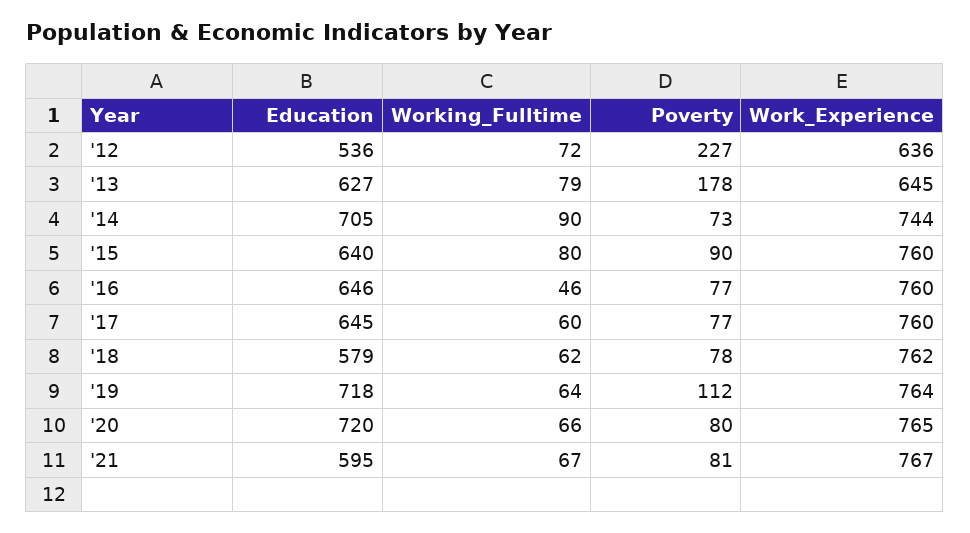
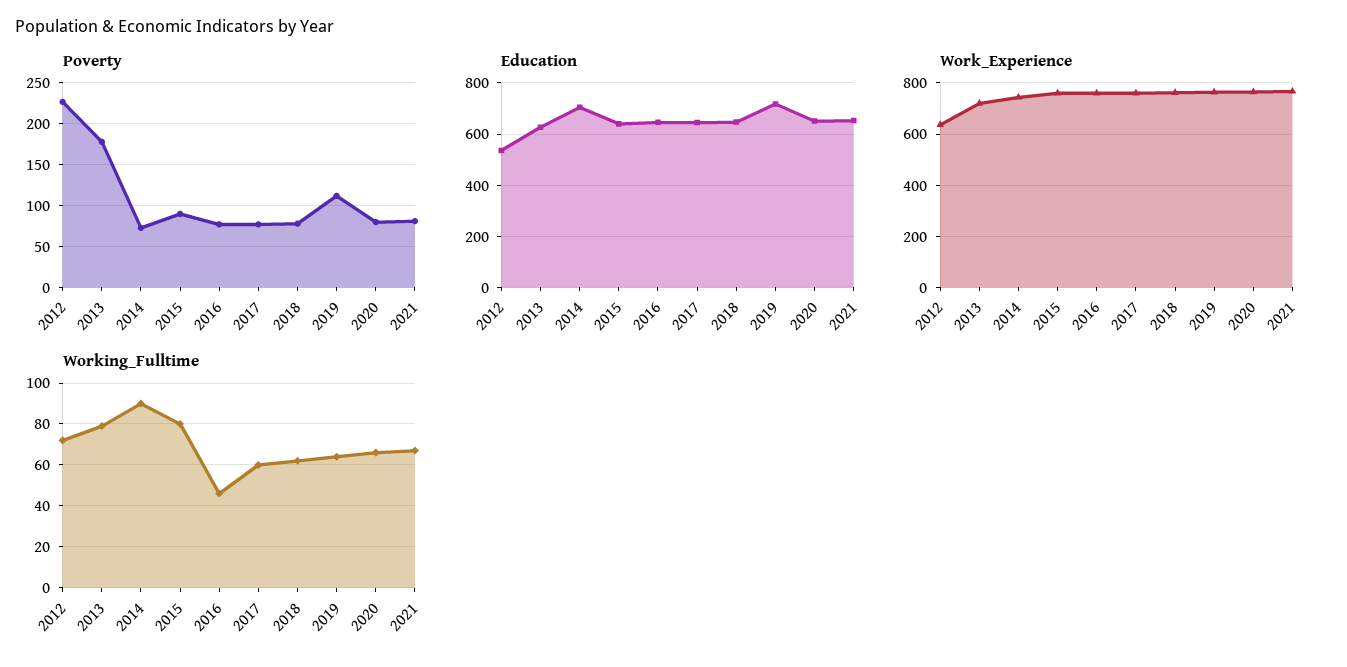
  {
    "Education": {
      "'12": 536,
      "'13": 627,
      "'14": 705,
      "'15": 640,
      "'16": 646,
      "'17": 645,
-     "'18": 579,
+     "'18": 650,
      "'19": 718,
-     "'20": 720,
+     "'20": 650,
-     "'21": 595
+     "'21": 650
    },
    "Working_Fulltime": {
      "'12": 72,
      "'13": 79,
      "'14": 90,
      "'15": 80,
      "'16": 46,
      "'17": 60,
      "'18": 62,
      "'19": 64,
      "'20": 66,
      "'21": 67
    },
    "Poverty": {
      "'12": 227,
      "'13": 178,
      "'14": 73,
      "'15": 90,
      "'16": 77,
      "'17": 77,
      "'18": 78,
      "'19": 112,
      "'20": 80,
      "'21": 81
    },
    "Work_Experience": {
      "'12": 636,
-     "'13": 645,
+     "'13": 725,
      "'14": 744,
      "'15": 760,
      "'16": 760,
      "'17": 760,
      "'18": 762,
      "'19": 764,
      "'20": 765,
      "'21": 767
    }
  }

